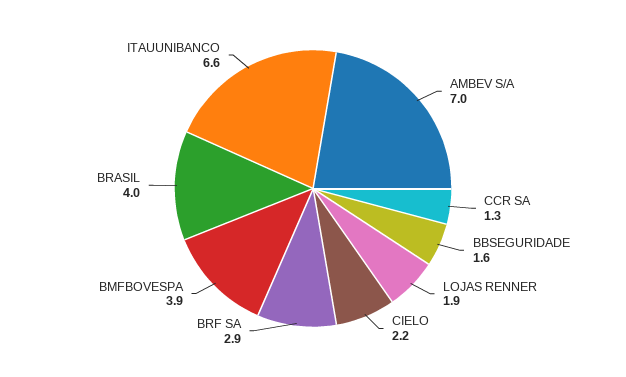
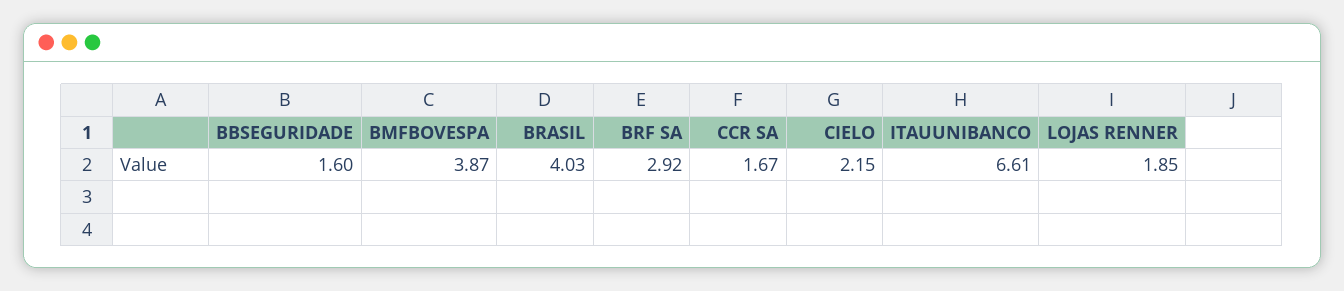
  {
-   "AMBEV S/A": 7,
-   "CCR SA": 1.3,
+   "CCR SA": 1.67,
    "BBSEGURIDADE": 1.6,
    "LOJAS RENNER": 1.85,
    "CIELO": 2.15,
    "BRF SA": 2.92,
    "BMFBOVESPA": 3.87,
    "BRASIL": 4.03,
    "ITAUUNIBANCO": 6.61
  }

